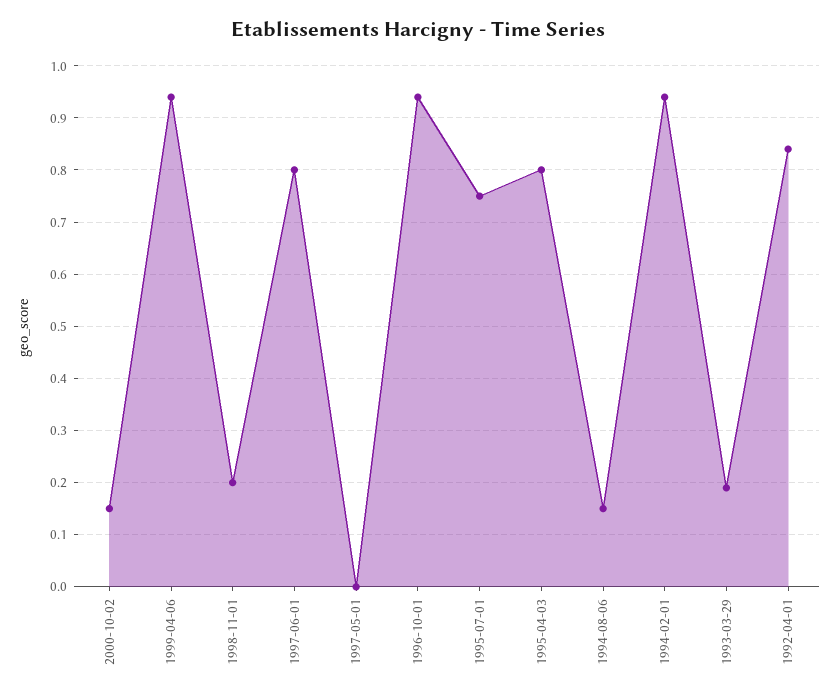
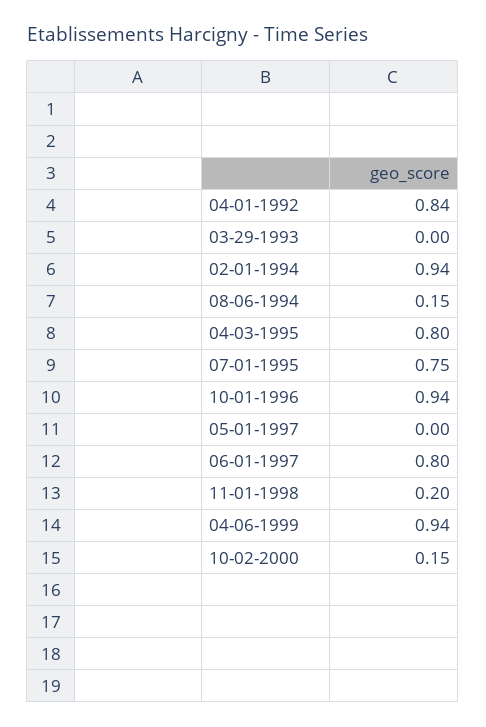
  {
    "2000-10-02": 0.15,
    "1999-04-06": 0.94,
    "1998-11-01": 0.2,
    "1997-06-01": 0.8,
    "1997-05-01": 0,
    "1996-10-01": 0.94,
    "1995-07-01": 0.75,
    "1995-04-03": 0.8,
    "1994-08-06": 0.15,
    "1994-02-01": 0.94,
-   "1993-03-29": 0.2,
+   "1993-03-29": 0,
    "1992-04-01": 0.84
  }

